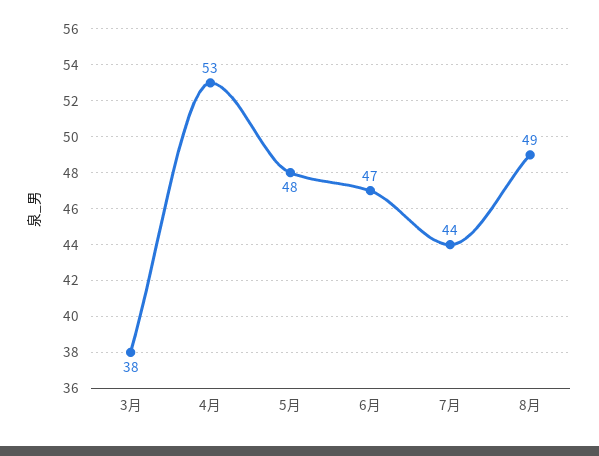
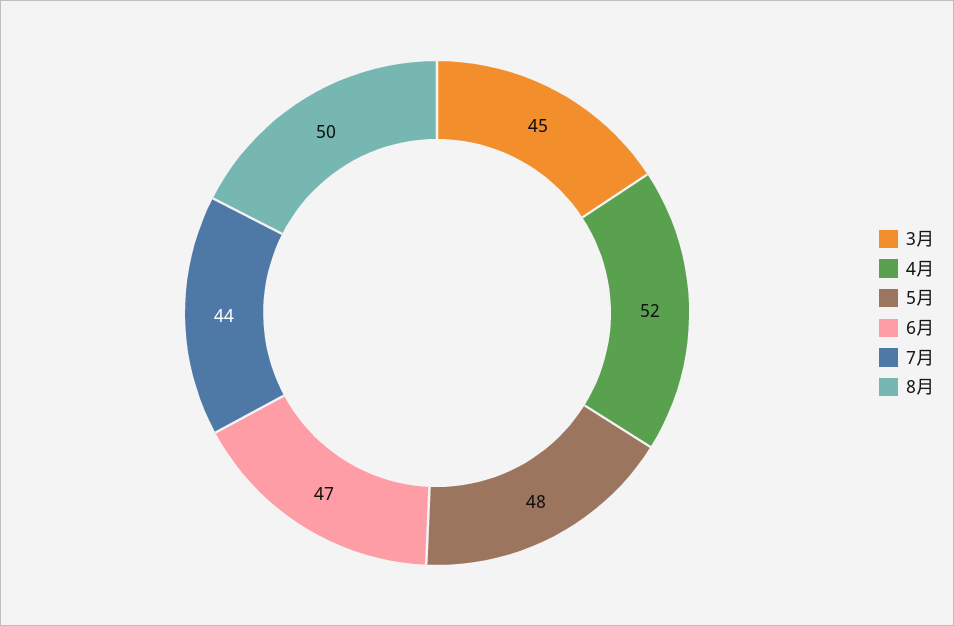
  {
-   "3月": 38,
+   "3月": 45,
-   "4月": 53,
+   "4月": 52,
    "5月": 48,
    "6月": 47,
    "7月": 44,
-   "8月": 49
+   "8月": 50
  }

